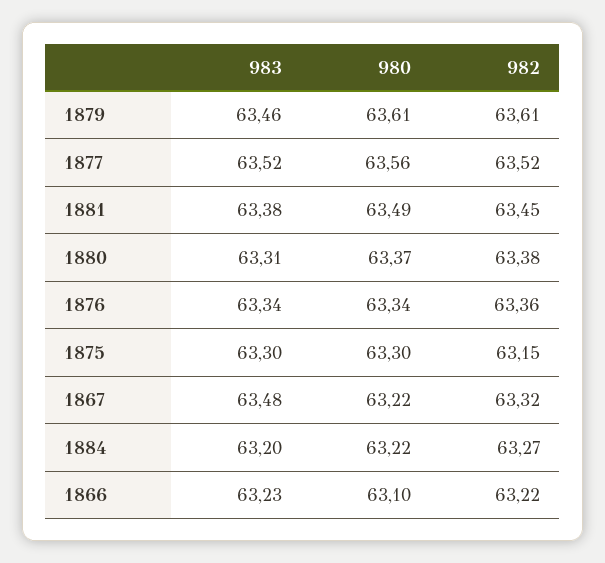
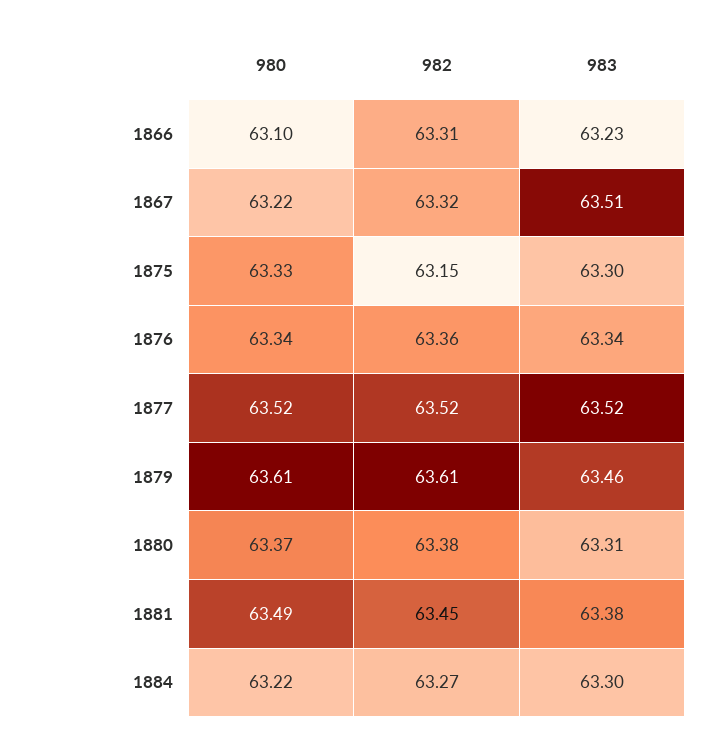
  {
    "983": {
      "1879": 63.46,
      "1877": 63.52,
      "1881": 63.38,
      "1880": 63.31,
      "1876": 63.34,
      "1875": 63.3,
-     "1867": 63.48,
+     "1867": 63.51,
-     "1884": 63.2,
+     "1884": 63.3,
      "1866": 63.23
    },
    "980": {
      "1879": 63.61,
-     "1877": 63.56,
+     "1877": 63.52,
      "1881": 63.49,
      "1880": 63.37,
      "1876": 63.34,
-     "1875": 63.3,
+     "1875": 63.33,
      "1867": 63.22,
      "1884": 63.22,
      "1866": 63.1
    },
    "982": {
      "1879": 63.61,
      "1877": 63.52,
      "1881": 63.45,
      "1880": 63.38,
      "1876": 63.36,
      "1875": 63.15,
      "1867": 63.32,
      "1884": 63.27,
-     "1866": 63.22
+     "1866": 63.31
    }
  }

